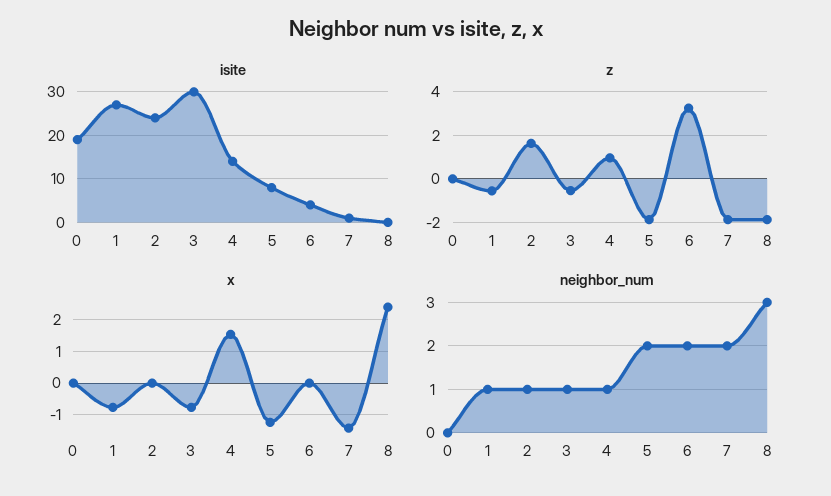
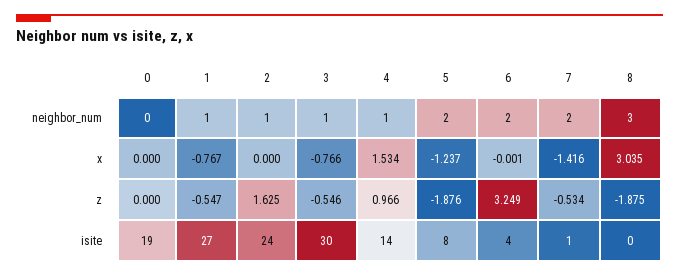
  {
    "isite": {
      "0": 19,
      "1": 27,
      "2": 24,
      "3": 30,
      "4": 14,
      "5": 8,
      "6": 4,
      "7": 1,
      "8": 0
    },
    "z": {
      "0": 0,
      "1": -0.547,
      "2": 1.625,
      "3": -0.546,
      "4": 0.966,
      "5": -1.876,
      "6": 3.249,
-     "7": -2,
+     "7": -0.534,
      "8": -1.875
    },
    "x": {
      "0": 0,
      "1": -0.767,
      "2": 0,
      "3": -0.766,
      "4": 1.534,
      "5": -1.237,
      "6": -0.001,
      "7": -1.416,
-     "8": 2.4
+     "8": 3.035
    },
    "neighbor_num": {
      "0": 0,
      "1": 1,
      "2": 1,
      "3": 1,
      "4": 1,
      "5": 2,
      "6": 2,
      "7": 2,
      "8": 3
    }
  }

